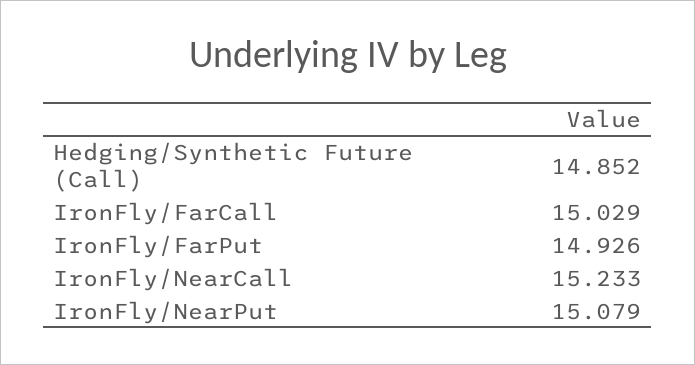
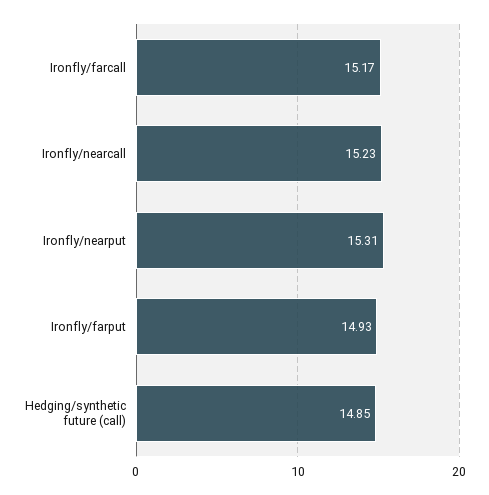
  {
    "Hedging/Synthetic Future (Call)": 14.852,
-   "IronFly/FarCall": 15.029,
+   "IronFly/FarCall": 15.17,
    "IronFly/FarPut": 14.926,
    "IronFly/NearCall": 15.233,
-   "IronFly/NearPut": 15.079
+   "IronFly/NearPut": 15.31
  }

